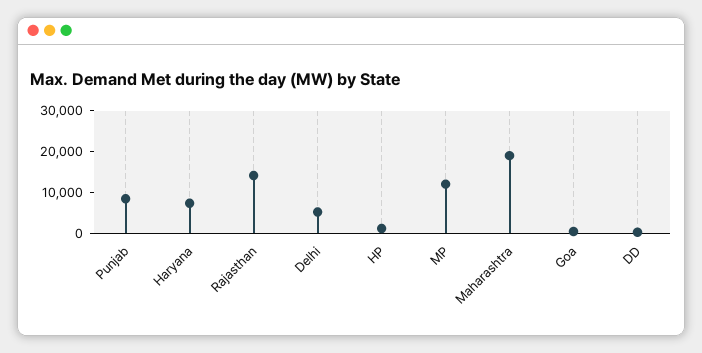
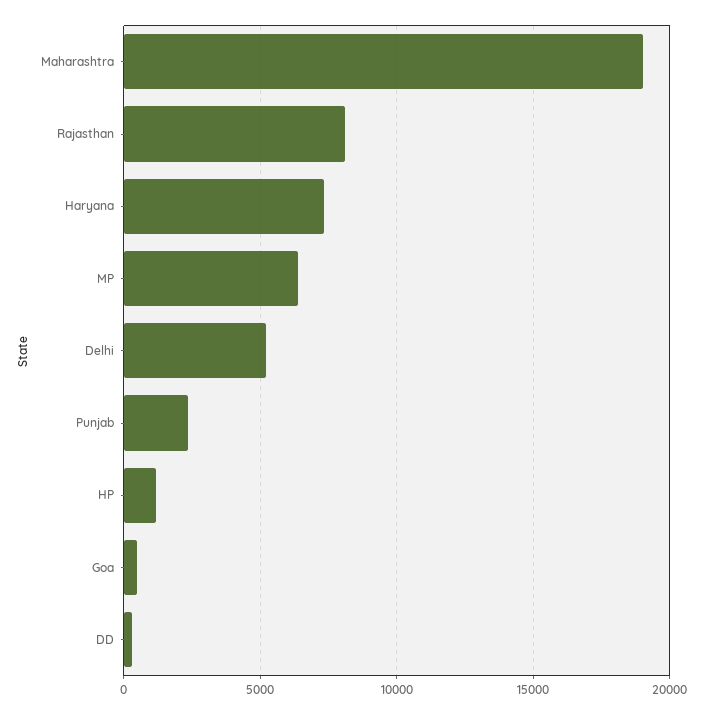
  {
-   "Punjab": 8000,
+   "Punjab": 2500,
    "Haryana": 7500,
-   "Rajasthan": 14000,
+   "Rajasthan": 8000,
    "Delhi": 5000,
    "HP": 1000,
-   "MP": 12000,
+   "MP": 6500,
    "Maharashtra": 19000,
    "Goa": 500,
    "DD": 500
  }

